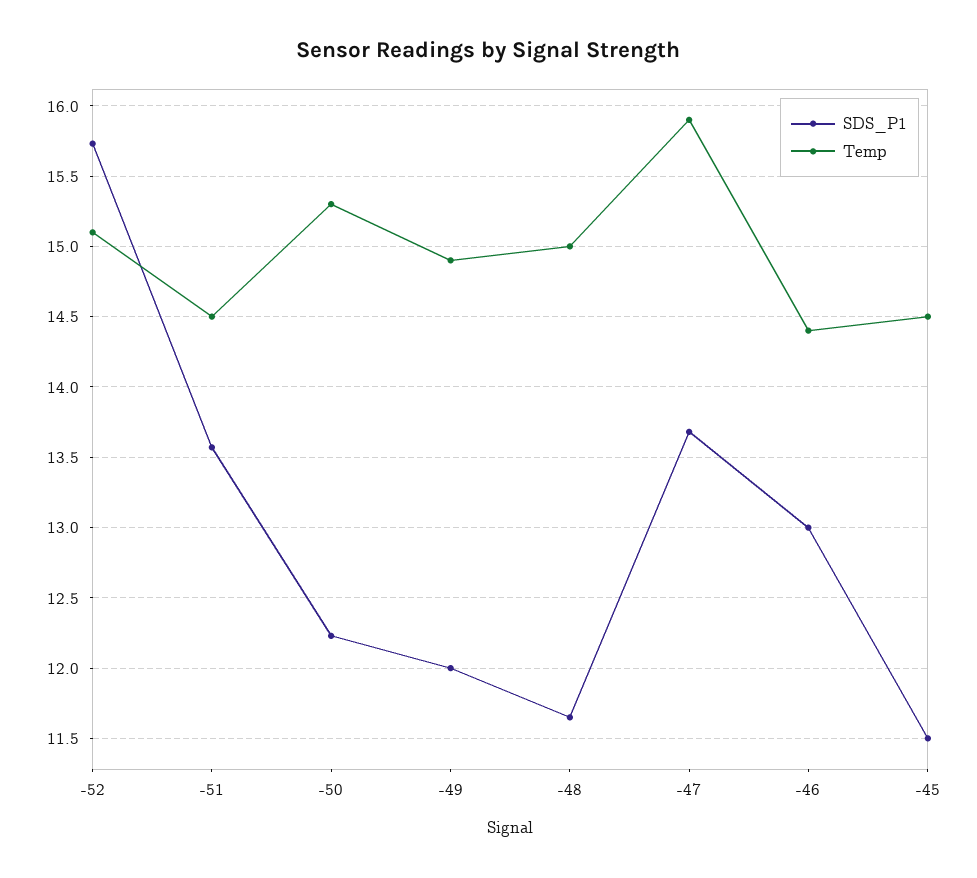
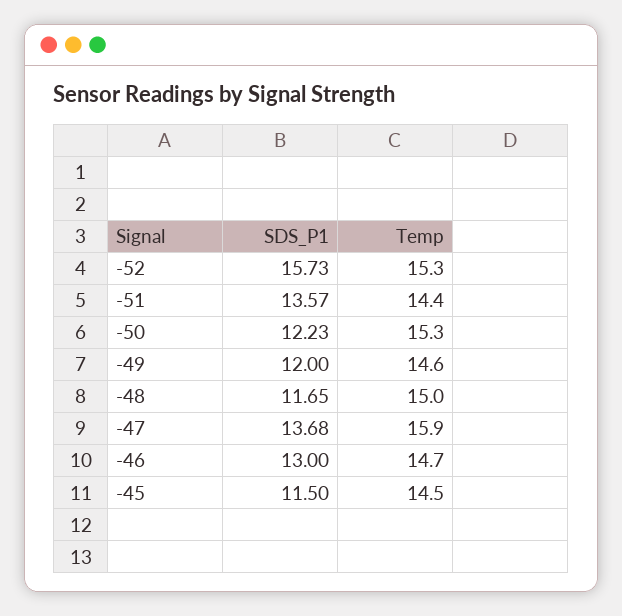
  {
    "SDS_P1": {
      "-52": 15.73,
      "-51": 13.57,
      "-50": 12.23,
      "-49": 12,
      "-48": 11.65,
      "-47": 13.68,
      "-46": 13,
      "-45": 11.5
    },
    "Temp": {
-     "-52": 15.1,
+     "-52": 15.3,
-     "-51": 14.5,
+     "-51": 14.4,
      "-50": 15.3,
-     "-49": 14.9,
+     "-49": 14.6,
      "-48": 15,
      "-47": 15.9,
-     "-46": 14.4,
+     "-46": 14.7,
      "-45": 14.5
    }
  }

